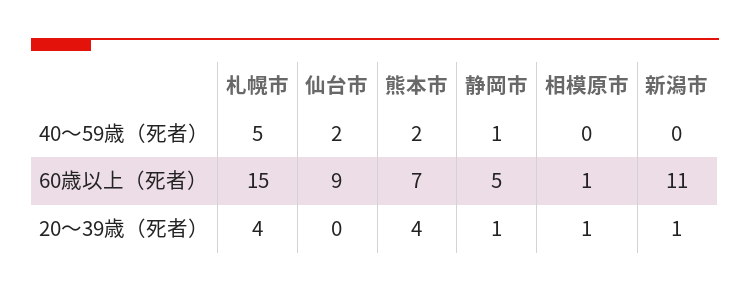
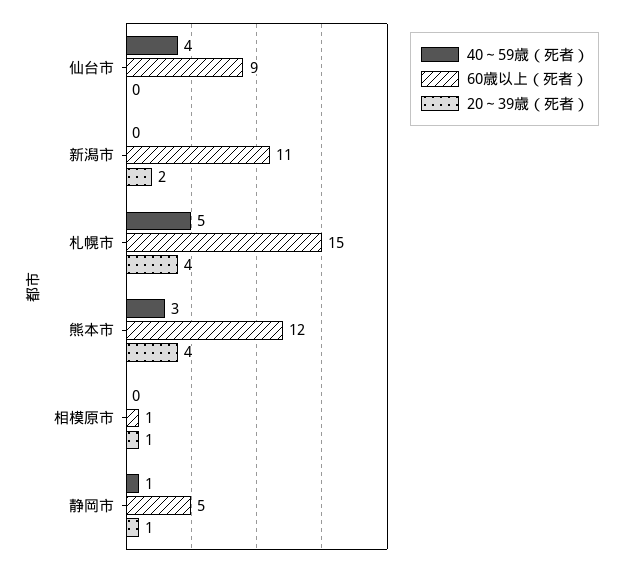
  {
    "40～59歳（死者）": {
      "札幌市": 5,
-     "仙台市": 2,
+     "仙台市": 4,
-     "熊本市": 2,
+     "熊本市": 3,
      "静岡市": 1,
      "相模原市": 0,
      "新潟市": 0
    },
    "60歳以上（死者）": {
      "札幌市": 15,
      "仙台市": 9,
-     "熊本市": 7,
+     "熊本市": 12,
      "静岡市": 5,
      "相模原市": 1,
      "新潟市": 11
    },
    "20～39歳（死者）": {
      "札幌市": 4,
      "仙台市": 0,
      "熊本市": 4,
      "静岡市": 1,
      "相模原市": 1,
-     "新潟市": 1
+     "新潟市": 2
    }
  }

